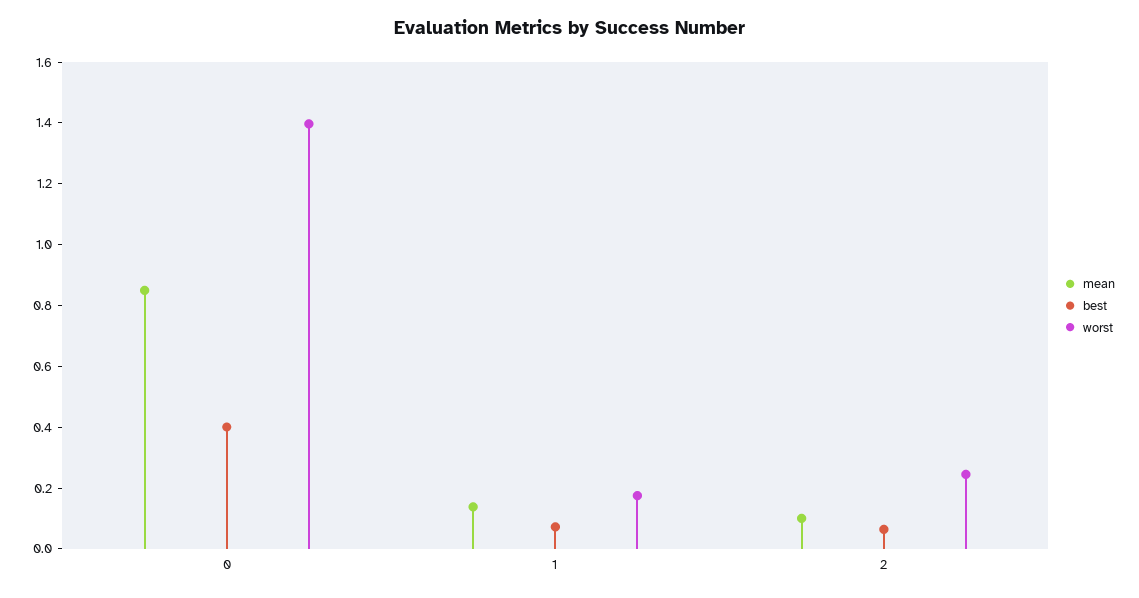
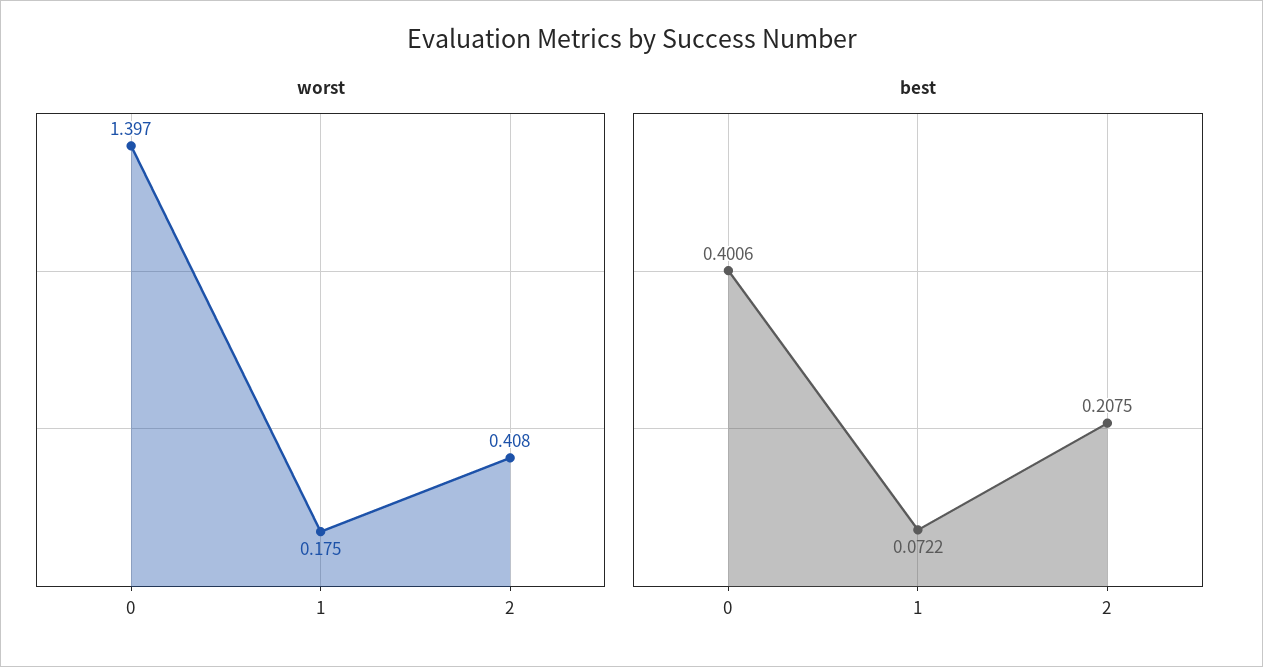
  {
-   "mean": {
-     "0": 0.85,
-     "1": 0.15,
-     "2": 0.1
-   },
    "best": {
      "0": 0.4006,
      "1": 0.0722,
-     "2": 0.05
+     "2": 0.2075
    },
    "worst": {
      "0": 1.397,
      "1": 0.175,
-     "2": 0.25
+     "2": 0.408
    }
  }

